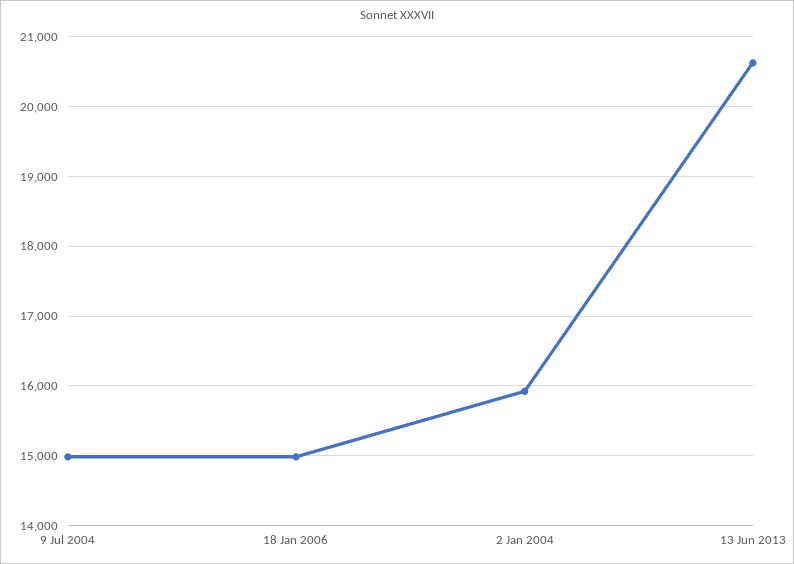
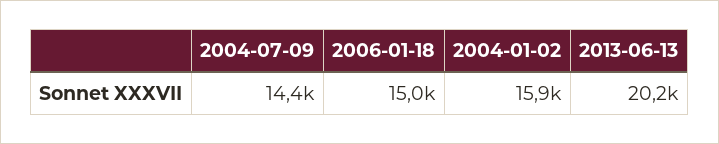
  {
-   "9 Jul 2004": 15000,
+   "9 Jul 2004": 14400,
    "18 Jan 2006": 15000,
    "2 Jan 2004": 15900,
-   "13 Jun 2013": 20600
+   "13 Jun 2013": 20200
  }

